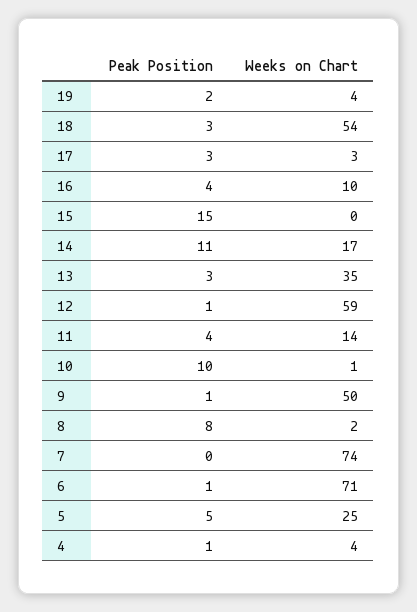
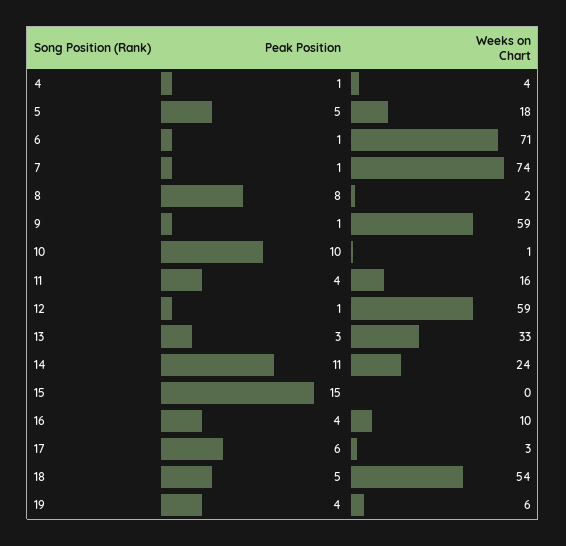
  {
    "Peak Position": {
-     "19": 2,
+     "19": 4,
-     "18": 3,
+     "18": 5,
-     "17": 3,
+     "17": 6,
      "16": 4,
      "15": 15,
      "14": 11,
      "13": 3,
      "12": 1,
      "11": 4,
      "10": 10,
      "9": 1,
      "8": 8,
-     "7": 0,
+     "7": 1,
      "6": 1,
      "5": 5,
      "4": 1
    },
    "Weeks on Chart": {
-     "19": 4,
+     "19": 6,
      "18": 54,
      "17": 3,
      "16": 10,
      "15": 0,
-     "14": 17,
+     "14": 24,
-     "13": 35,
+     "13": 33,
      "12": 59,
-     "11": 14,
+     "11": 16,
      "10": 1,
-     "9": 50,
+     "9": 59,
      "8": 2,
      "7": 74,
      "6": 71,
-     "5": 25,
+     "5": 18,
      "4": 4
    }
  }

